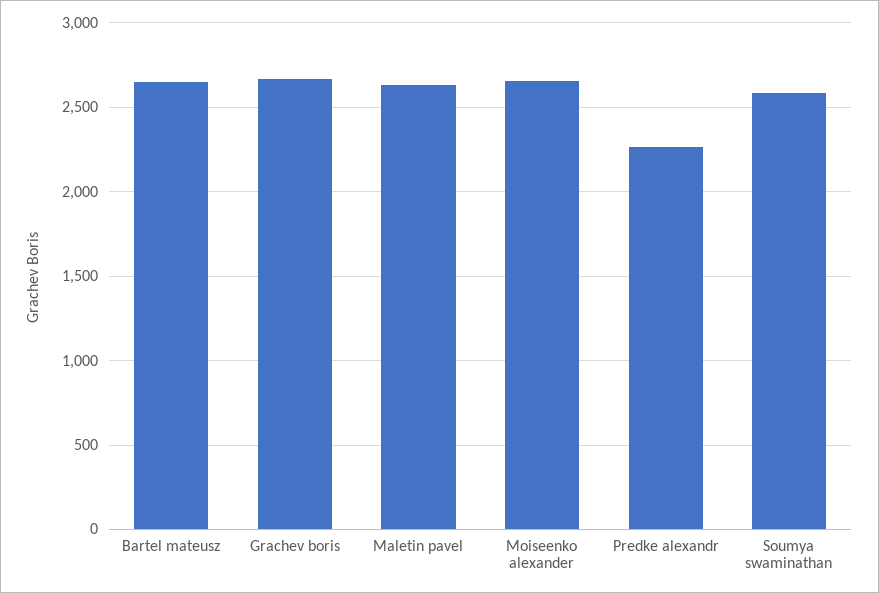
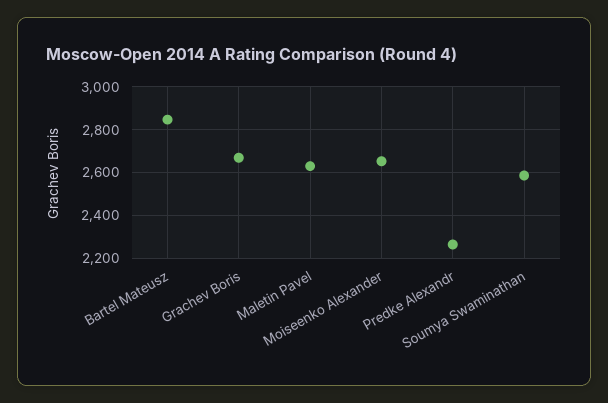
  {
-   "Bartel mateusz": 2650,
+   "Bartel mateusz": 2850,
    "Grachev boris": 2650,
    "Maletin pavel": 2650,
    "Moiseenko alexander": 2650,
    "Predke alexandr": 2250,
    "Soumya swaminathan": 2600
  }

